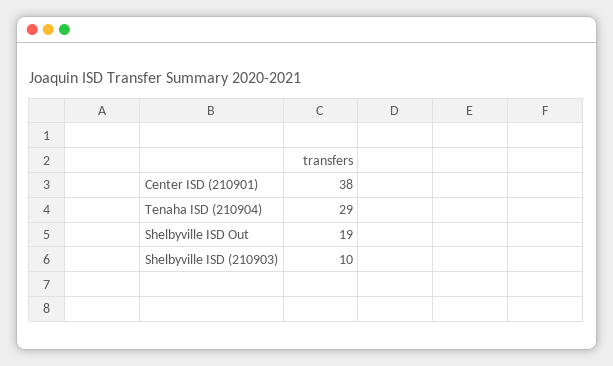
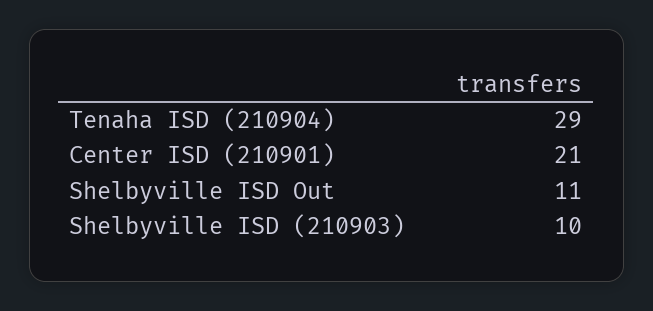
  {
-   "Center ISD (210901)": 38,
+   "Center ISD (210901)": 21,
    "Tenaha ISD (210904)": 29,
-   "Shelbyville ISD Out": 19,
+   "Shelbyville ISD Out": 11,
    "Shelbyville ISD (210903)": 10
  }

